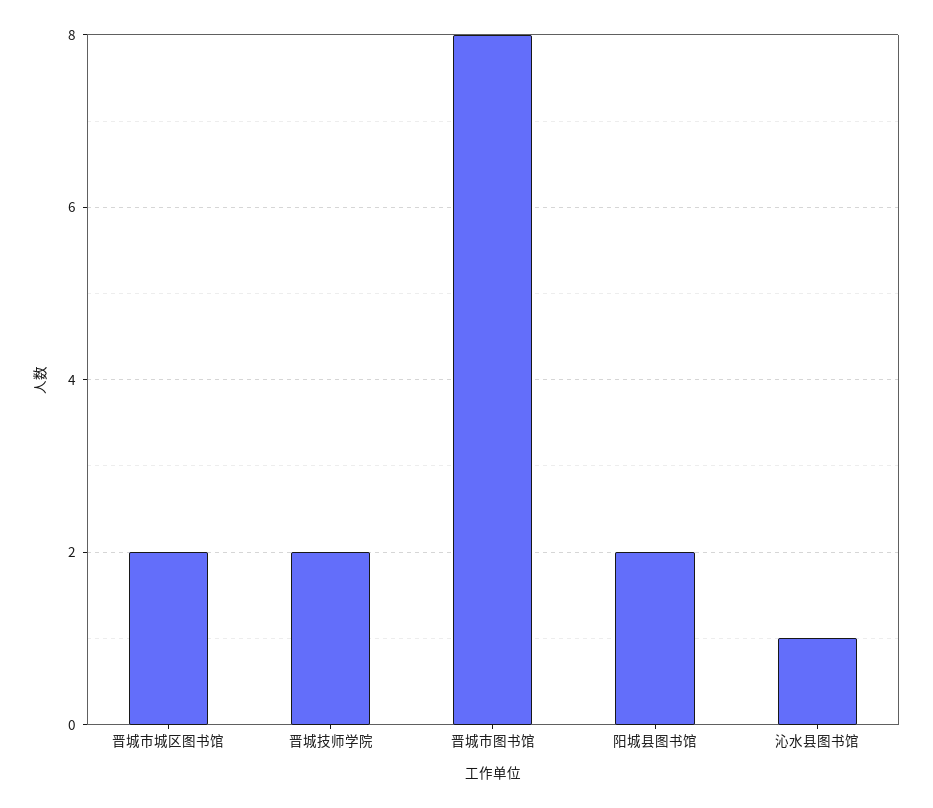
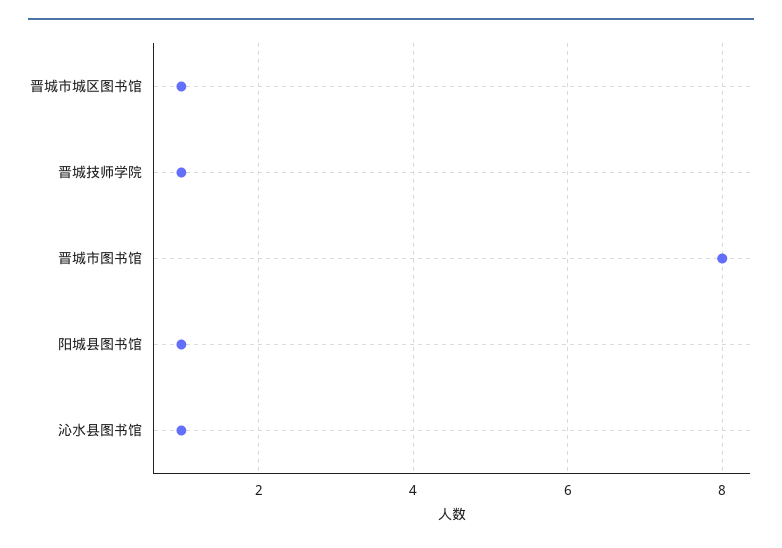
  {
-   "晋城市城区图书馆": 2,
+   "晋城市城区图书馆": 1,
-   "晋城技师学院": 2,
+   "晋城技师学院": 1,
    "晋城市图书馆": 8,
-   "阳城县图书馆": 2,
+   "阳城县图书馆": 1,
    "沁水县图书馆": 1
  }

